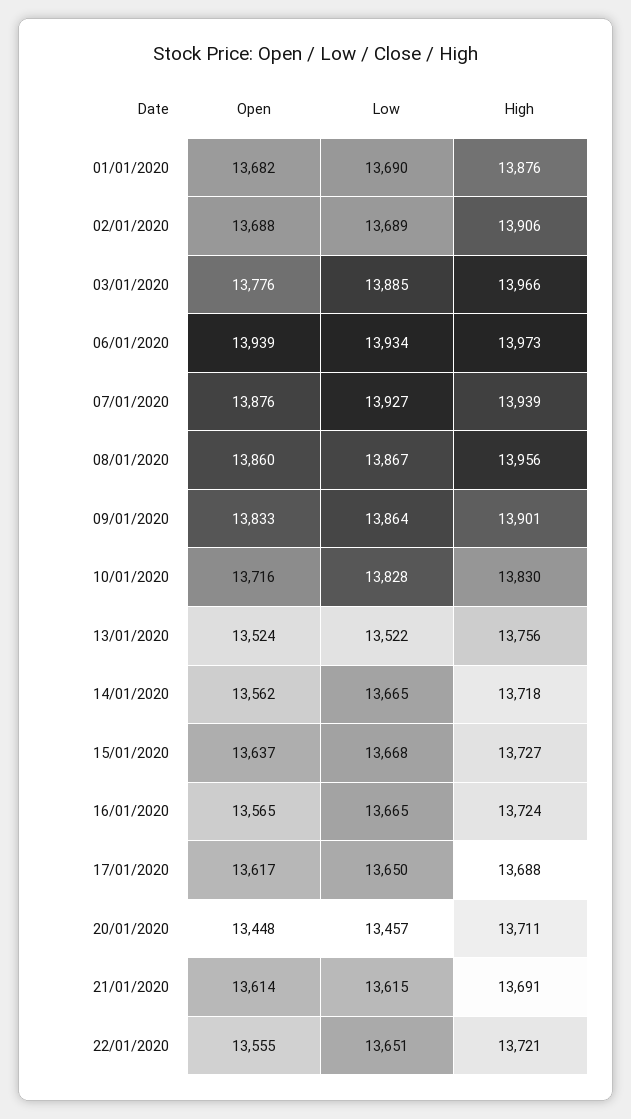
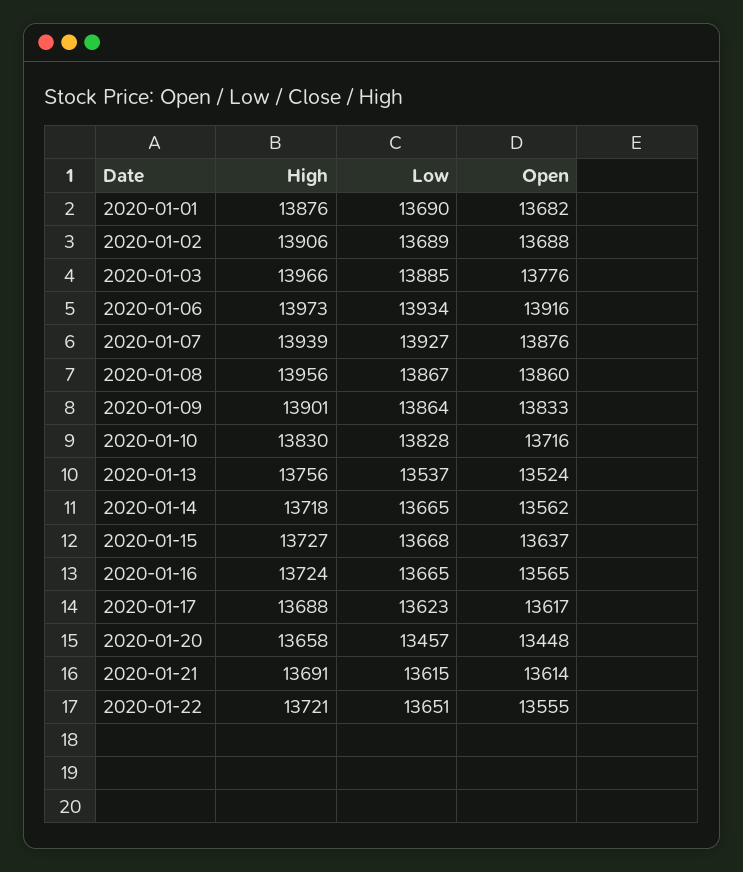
  {
    "Open": {
      "01/01/2020": 13682,
      "02/01/2020": 13688,
      "03/01/2020": 13776,
-     "06/01/2020": 13939,
+     "06/01/2020": 13916,
      "07/01/2020": 13876,
      "08/01/2020": 13860,
      "09/01/2020": 13833,
      "10/01/2020": 13716,
      "13/01/2020": 13524,
      "14/01/2020": 13562,
      "15/01/2020": 13637,
      "16/01/2020": 13565,
      "17/01/2020": 13617,
      "20/01/2020": 13448,
      "21/01/2020": 13614,
      "22/01/2020": 13555
    },
    "Low": {
      "01/01/2020": 13690,
      "02/01/2020": 13689,
      "03/01/2020": 13885,
      "06/01/2020": 13934,
      "07/01/2020": 13927,
      "08/01/2020": 13867,
      "09/01/2020": 13864,
      "10/01/2020": 13828,
-     "13/01/2020": 13522,
+     "13/01/2020": 13537,
      "14/01/2020": 13665,
      "15/01/2020": 13668,
      "16/01/2020": 13665,
-     "17/01/2020": 13650,
+     "17/01/2020": 13623,
      "20/01/2020": 13457,
      "21/01/2020": 13615,
      "22/01/2020": 13651
    },
    "High": {
      "01/01/2020": 13876,
      "02/01/2020": 13906,
      "03/01/2020": 13966,
      "06/01/2020": 13973,
      "07/01/2020": 13939,
      "08/01/2020": 13956,
      "09/01/2020": 13901,
      "10/01/2020": 13830,
      "13/01/2020": 13756,
      "14/01/2020": 13718,
      "15/01/2020": 13727,
      "16/01/2020": 13724,
      "17/01/2020": 13688,
-     "20/01/2020": 13711,
+     "20/01/2020": 13658,
      "21/01/2020": 13691,
      "22/01/2020": 13721
    }
  }

